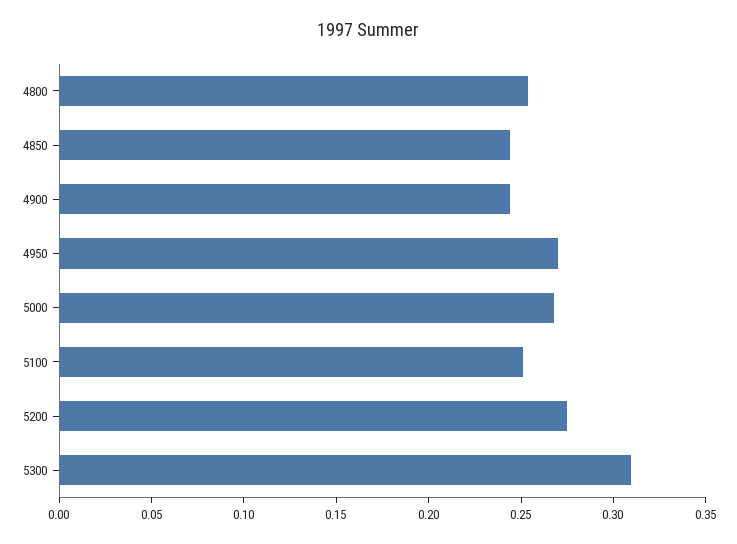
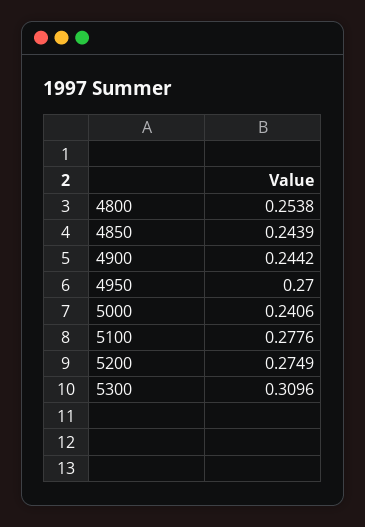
  {
    "4800": 0.2538,
    "4850": 0.2439,
    "4900": 0.2442,
    "4950": 0.27,
-   "5000": 0.27,
+   "5000": 0.2406,
-   "5100": 0.25,
+   "5100": 0.2776,
    "5200": 0.2749,
    "5300": 0.3096
  }

